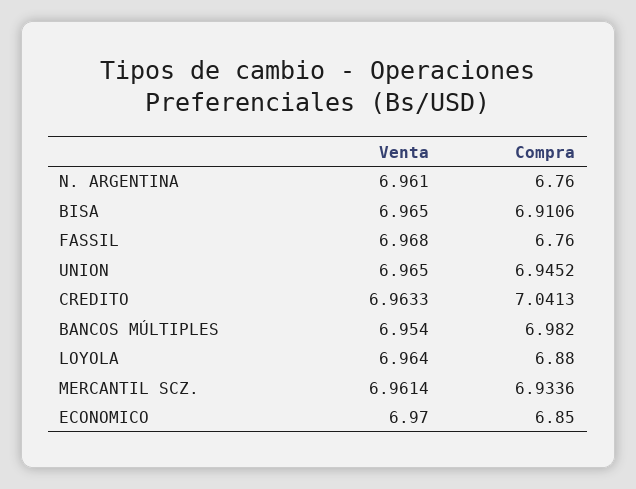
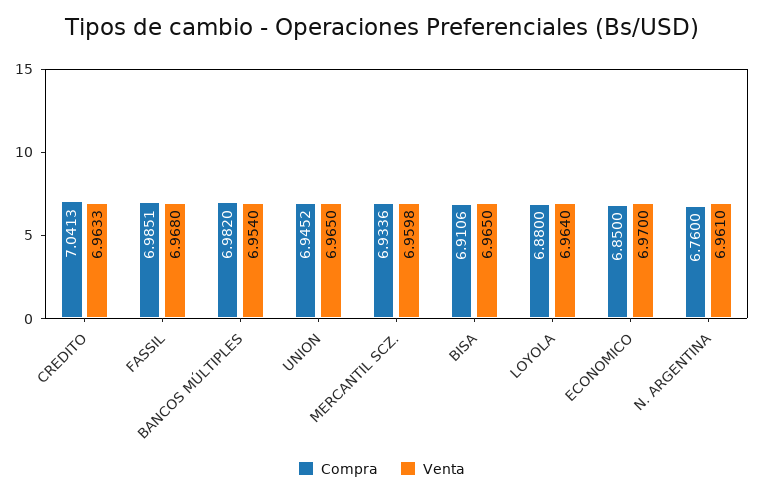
  {
    "Venta": {
      "N. ARGENTINA": 6.961,
      "BISA": 6.965,
      "FASSIL": 6.968,
      "UNION": 6.965,
      "CREDITO": 6.9633,
      "BANCOS MÚLTIPLES": 6.954,
      "LOYOLA": 6.964,
-     "MERCANTIL SCZ.": 6.9614,
+     "MERCANTIL SCZ.": 6.9598,
      "ECONOMICO": 6.97
    },
    "Compra": {
      "N. ARGENTINA": 6.76,
      "BISA": 6.9106,
-     "FASSIL": 6.76,
+     "FASSIL": 6.9851,
      "UNION": 6.9452,
      "CREDITO": 7.0413,
      "BANCOS MÚLTIPLES": 6.982,
      "LOYOLA": 6.88,
      "MERCANTIL SCZ.": 6.9336,
      "ECONOMICO": 6.85
    }
  }

